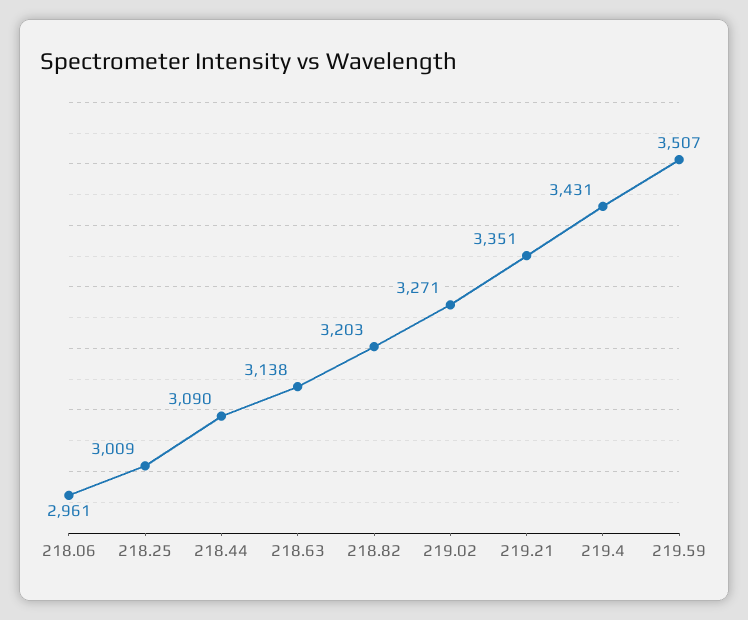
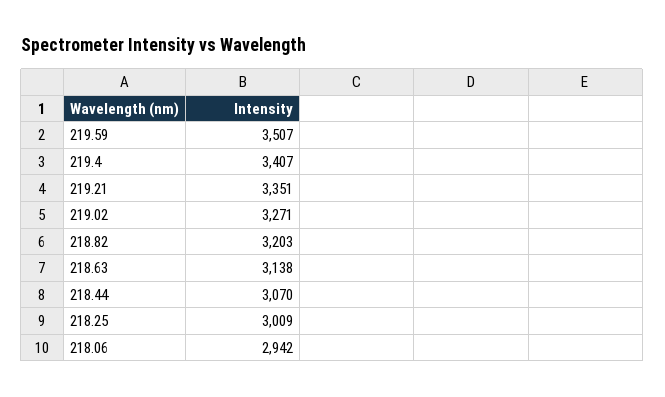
  {
-   "218.06": 2961,
+   "218.06": 2942,
    "218.25": 3009,
-   "218.44": 3090,
+   "218.44": 3070,
    "218.63": 3138,
    "218.82": 3203,
    "219.02": 3271,
    "219.21": 3351,
-   "219.4": 3431,
+   "219.4": 3407,
    "219.59": 3507
  }

